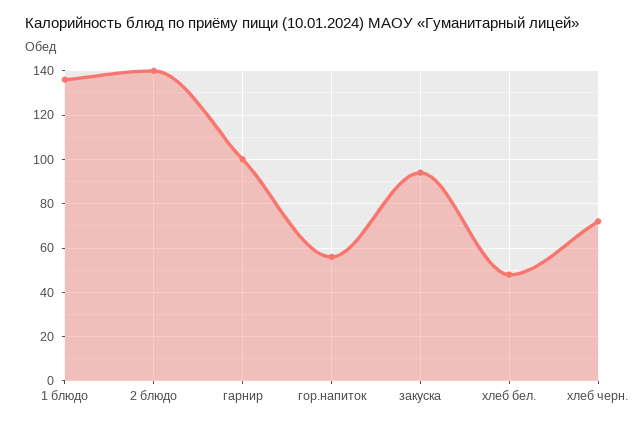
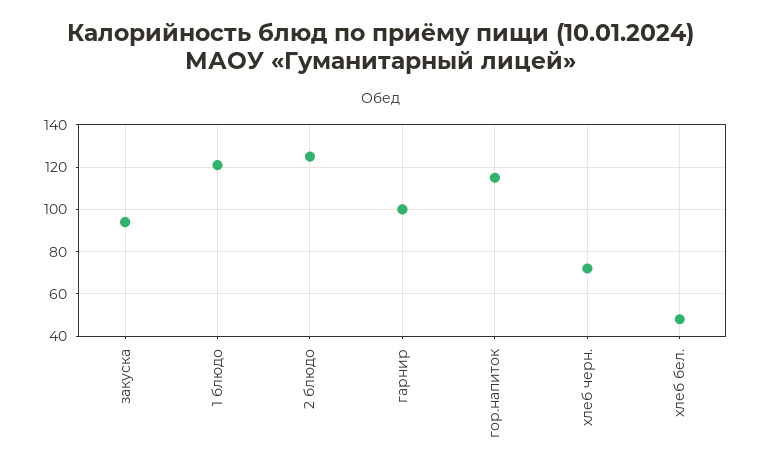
  {
-   "1 блюдо": 135,
+   "1 блюдо": 120,
-   "2 блюдо": 140,
+   "2 блюдо": 125,
    "гарнир": 100,
-   "гор.напиток": 55,
+   "гор.напиток": 115,
    "закуска": 95,
    "хлеб бел.": 50,
    "хлеб черн.": 70
  }

